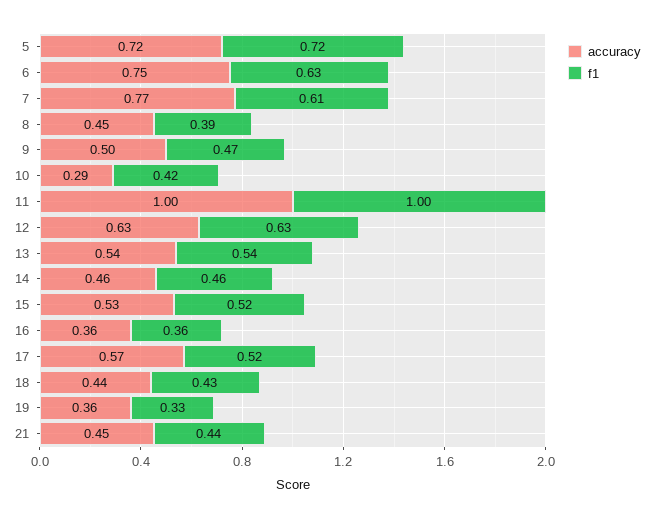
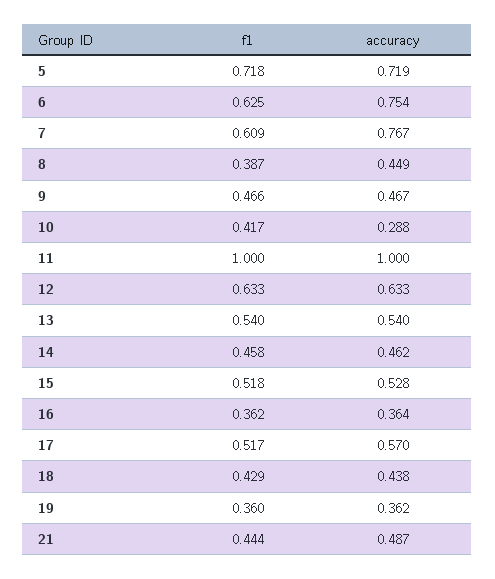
  {
    "accuracy": {
      "5": 0.719,
      "6": 0.754,
      "7": 0.767,
      "8": 0.449,
-     "9": 0.5,
+     "9": 0.467,
      "10": 0.288,
      "11": 1,
      "12": 0.633,
      "13": 0.54,
      "14": 0.462,
      "15": 0.528,
      "16": 0.364,
      "17": 0.57,
      "18": 0.438,
      "19": 0.362,
-     "21": 0.45
+     "21": 0.487
    },
    "f1": {
      "5": 0.718,
      "6": 0.625,
      "7": 0.609,
      "8": 0.387,
      "9": 0.466,
      "10": 0.417,
      "11": 1,
      "12": 0.633,
      "13": 0.54,
      "14": 0.458,
      "15": 0.518,
      "16": 0.362,
      "17": 0.517,
      "18": 0.429,
-     "19": 0.33,
+     "19": 0.36,
      "21": 0.444
    }
  }

